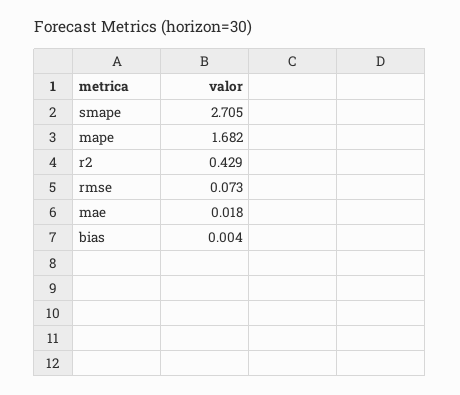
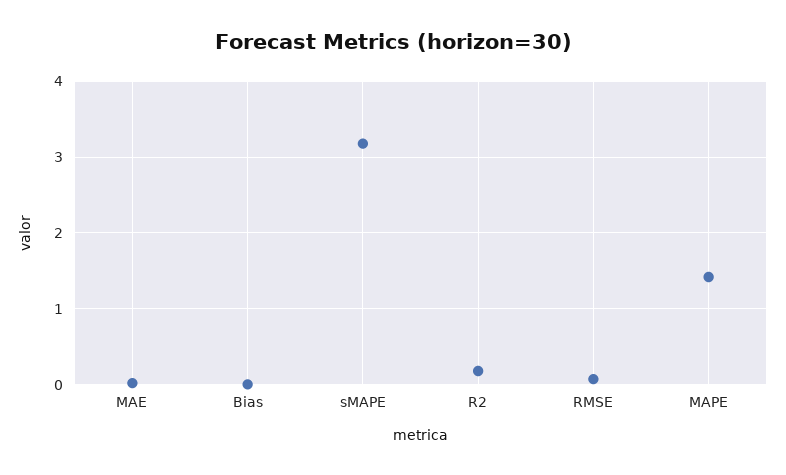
  {
-   "smape": 2.705,
+   "smape": 3.2,
-   "mape": 1.682,
+   "mape": 1.4,
-   "r2": 0.429,
+   "r2": 0.2,
    "rmse": 0.073,
    "mae": 0.018,
    "bias": 0.004
  }

